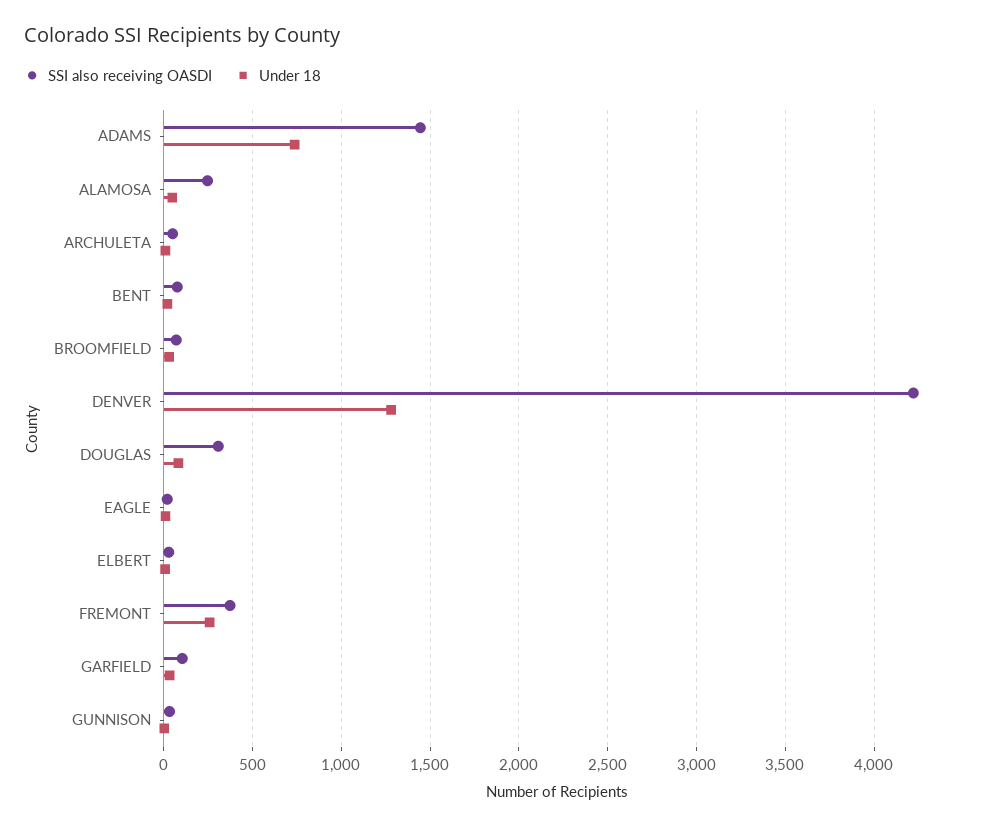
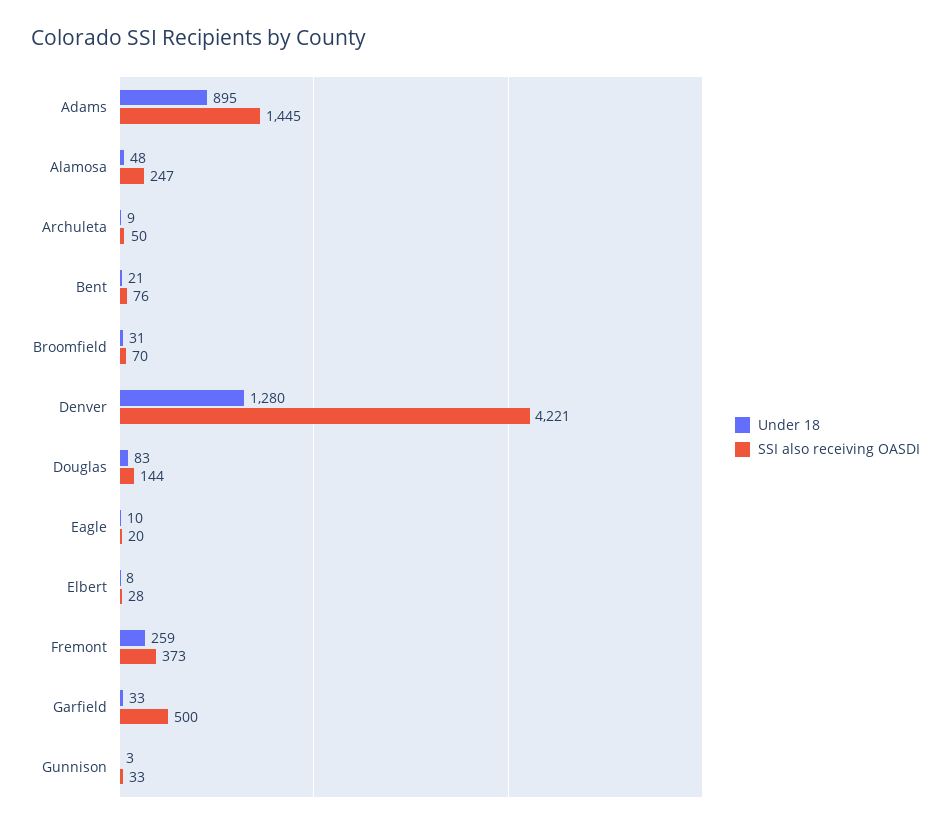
  {
    "SSI also receiving OASDI": {
      "ADAMS": 1445,
      "ALAMOSA": 247,
      "ARCHULETA": 50,
      "BENT": 76,
      "BROOMFIELD": 70,
      "DENVER": 4221,
-     "DOUGLAS": 300,
+     "DOUGLAS": 144,
      "EAGLE": 20,
      "ELBERT": 28,
      "FREMONT": 373,
-     "GARFIELD": 100,
+     "GARFIELD": 500,
      "GUNNISON": 33
    },
    "Under 18": {
-     "ADAMS": 750,
+     "ADAMS": 895,
      "ALAMOSA": 48,
      "ARCHULETA": 9,
      "BENT": 21,
      "BROOMFIELD": 31,
      "DENVER": 1280,
      "DOUGLAS": 83,
      "EAGLE": 10,
      "ELBERT": 8,
      "FREMONT": 259,
      "GARFIELD": 33,
      "GUNNISON": 3
    }
  }

